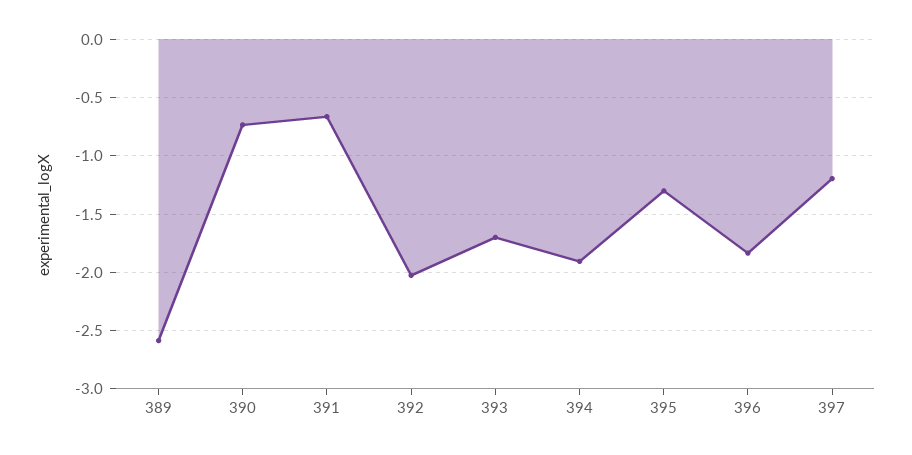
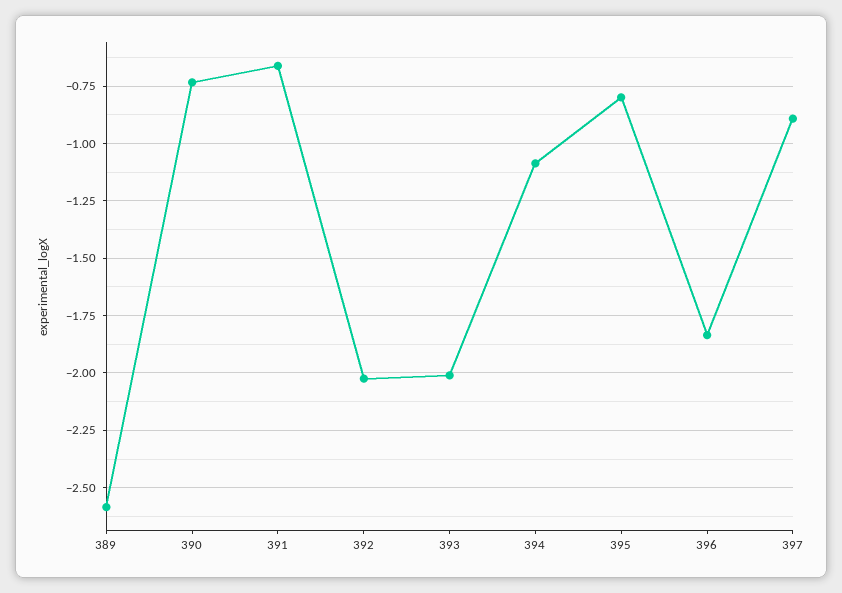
  {
    "389": -2.6,
    "390": -0.75,
    "391": -0.65,
    "392": -2.05,
-   "393": -1.7,
+   "393": -2,
-   "394": -1.9,
+   "394": -1.1,
-   "395": -1.3,
+   "395": -0.8,
    "396": -1.85,
-   "397": -1.2
+   "397": -0.9
  }

